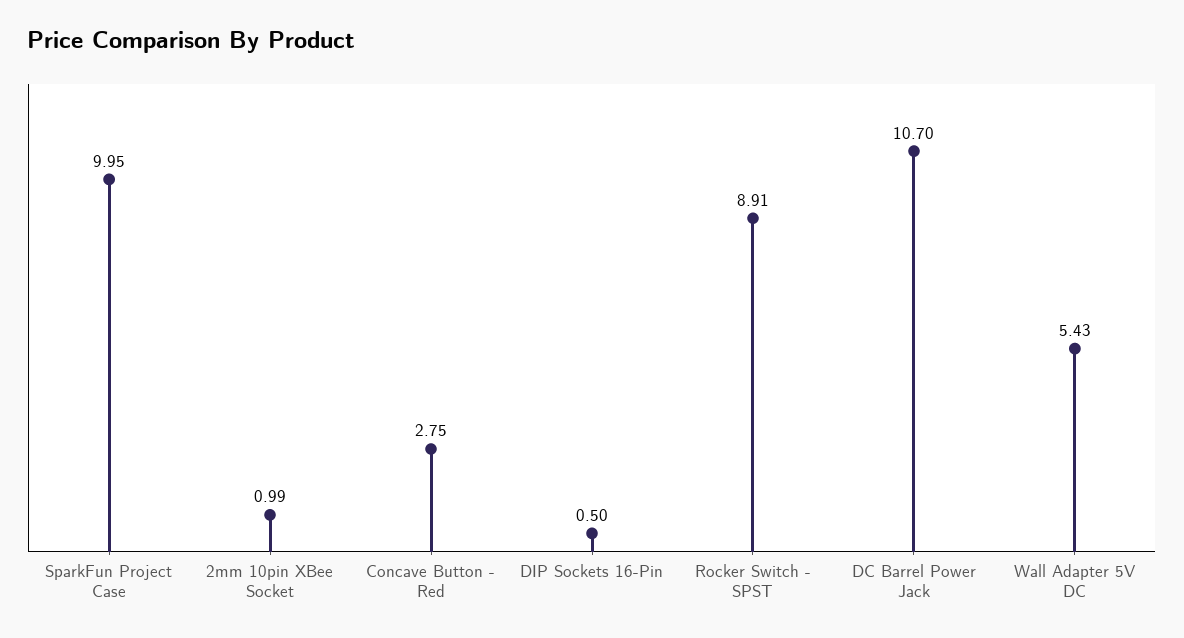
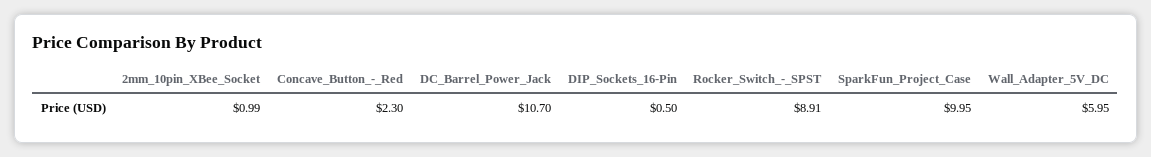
  {
    "SparkFun Project Case": 9.95,
    "2mm 10pin XBee Socket": 0.99,
-   "Concave Button - Red": 2.75,
+   "Concave Button - Red": 2.3,
    "DIP Sockets 16-Pin": 0.5,
    "Rocker Switch - SPST": 8.91,
    "DC Barrel Power Jack": 10.7,
-   "Wall Adapter 5V DC": 5.43
+   "Wall Adapter 5V DC": 5.95
  }

